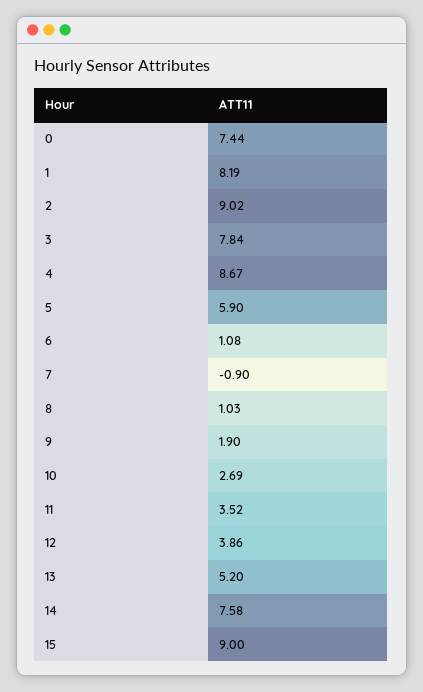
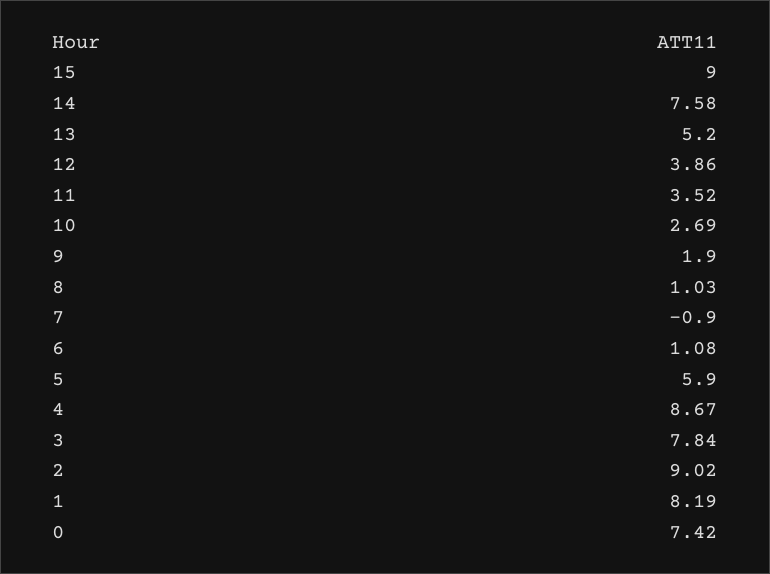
  {
-   "0": 7.44,
+   "0": 7.42,
    "1": 8.19,
    "2": 9.02,
    "3": 7.84,
    "4": 8.67,
    "5": 5.9,
    "6": 1.08,
    "7": -0.9,
    "8": 1.03,
    "9": 1.9,
    "10": 2.69,
    "11": 3.52,
    "12": 3.86,
    "13": 5.2,
    "14": 7.58,
    "15": 9
  }

